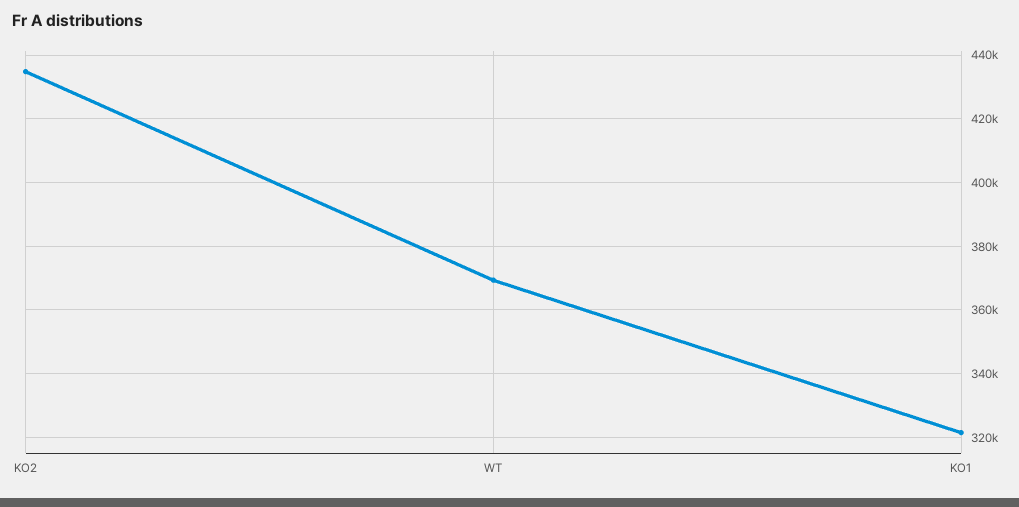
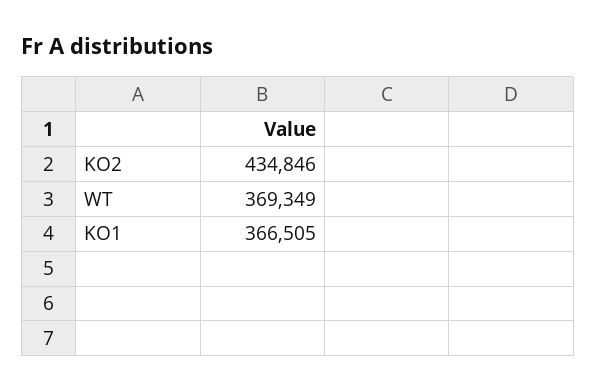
  {
    "KO2": 434846,
    "WT": 369349,
-   "KO1": 322000
+   "KO1": 366505
  }

